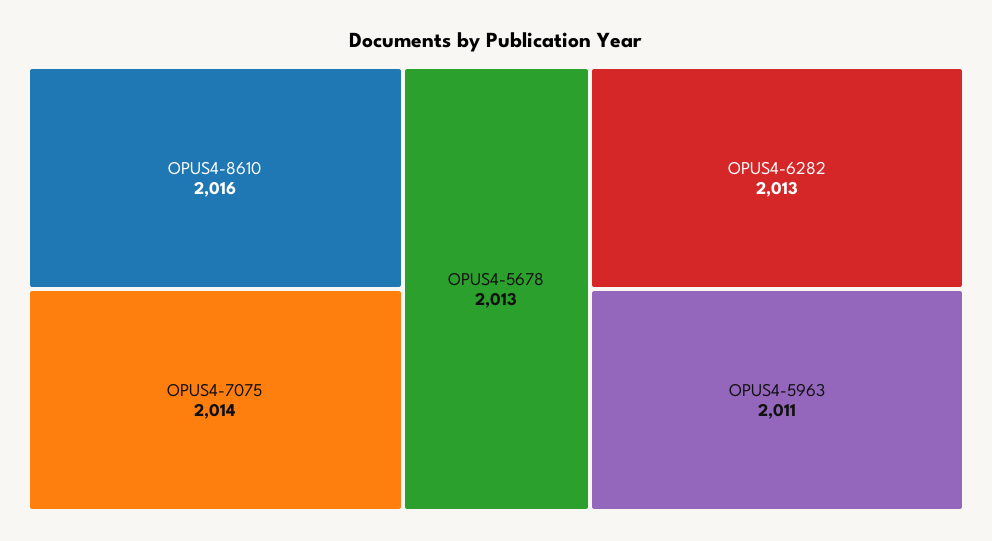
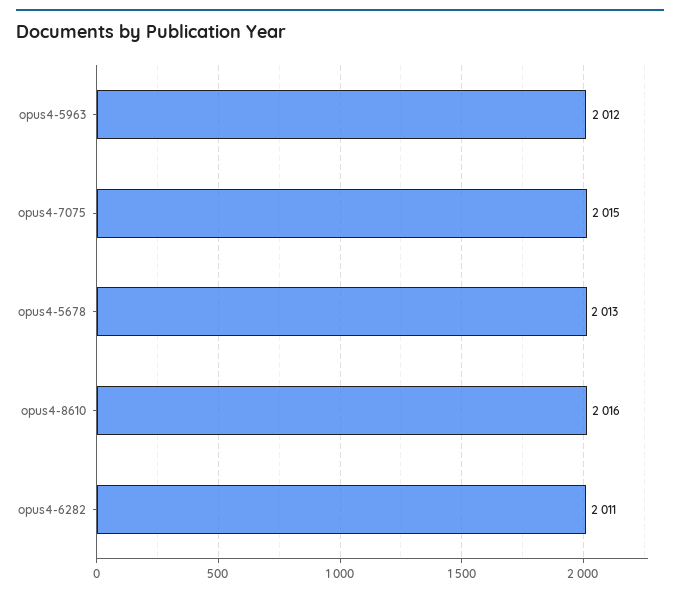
  {
    "OPUS4-8610": 2016,
-   "OPUS4-7075": 2014,
+   "OPUS4-7075": 2015,
    "OPUS4-5678": 2013,
-   "OPUS4-6282": 2013,
+   "OPUS4-6282": 2011,
-   "OPUS4-5963": 2011
+   "OPUS4-5963": 2012
  }

